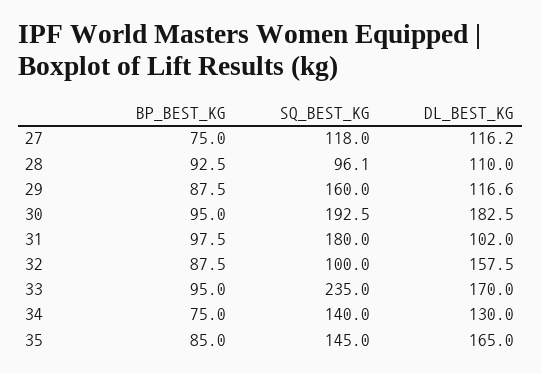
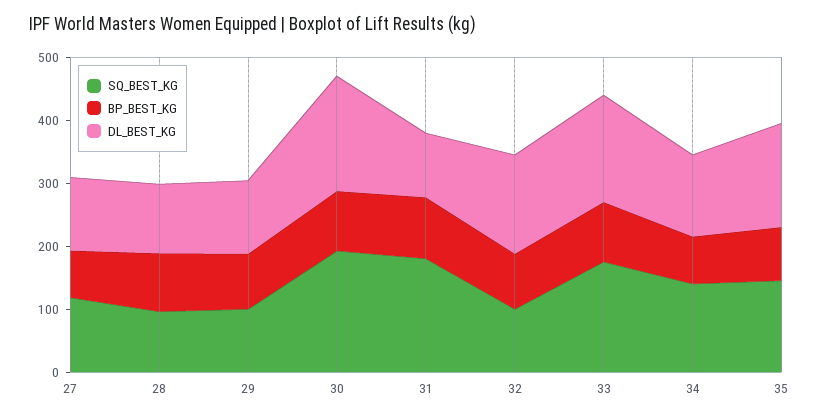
  {
    "BP_BEST_KG": {
      "27": 75,
      "28": 92.5,
      "29": 87.5,
      "30": 95,
      "31": 97.5,
      "32": 87.5,
      "33": 95,
      "34": 75,
      "35": 85
    },
    "SQ_BEST_KG": {
      "27": 118,
      "28": 96.1,
-     "29": 160,
+     "29": 100,
      "30": 192.5,
      "31": 180,
      "32": 100,
-     "33": 235,
+     "33": 180,
      "34": 140,
      "35": 145
    },
    "DL_BEST_KG": {
      "27": 116.2,
      "28": 110,
      "29": 116.6,
      "30": 182.5,
      "31": 102,
      "32": 157.5,
      "33": 170,
      "34": 130,
      "35": 165
    }
  }

